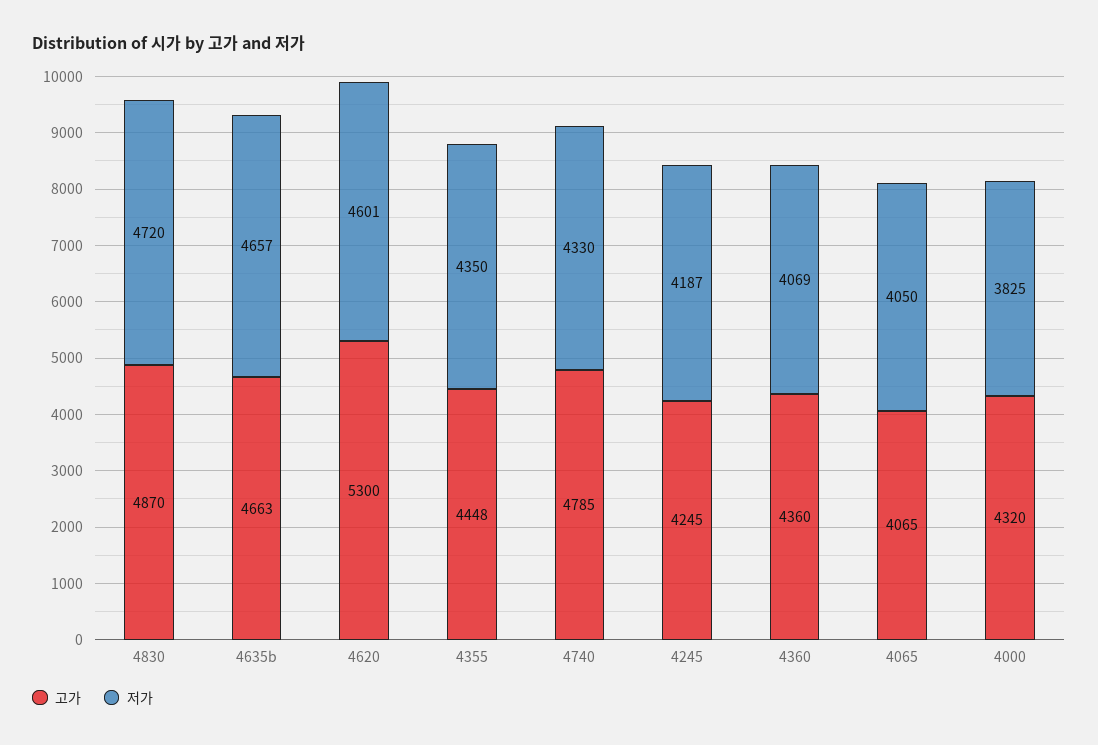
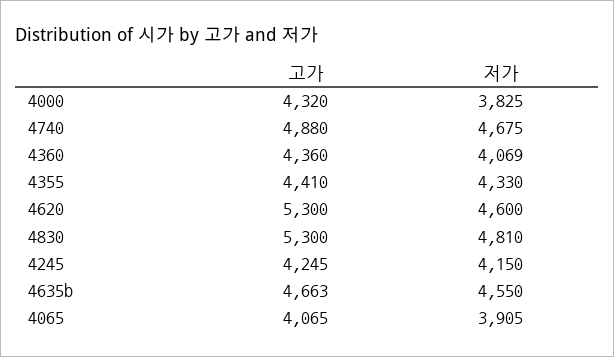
  {
    "고가": {
-     "4830": 4870,
+     "4830": 5300,
      "4635b": 4663,
      "4620": 5300,
-     "4355": 4448,
+     "4355": 4410,
-     "4740": 4785,
+     "4740": 4880,
      "4245": 4245,
      "4360": 4360,
      "4065": 4065,
      "4000": 4320
    },
    "저가": {
-     "4830": 4720,
+     "4830": 4810,
-     "4635b": 4657,
+     "4635b": 4550,
-     "4620": 4601,
+     "4620": 4600,
-     "4355": 4350,
+     "4355": 4330,
-     "4740": 4330,
+     "4740": 4675,
-     "4245": 4187,
+     "4245": 4150,
      "4360": 4069,
-     "4065": 4050,
+     "4065": 3905,
      "4000": 3825
    }
  }

